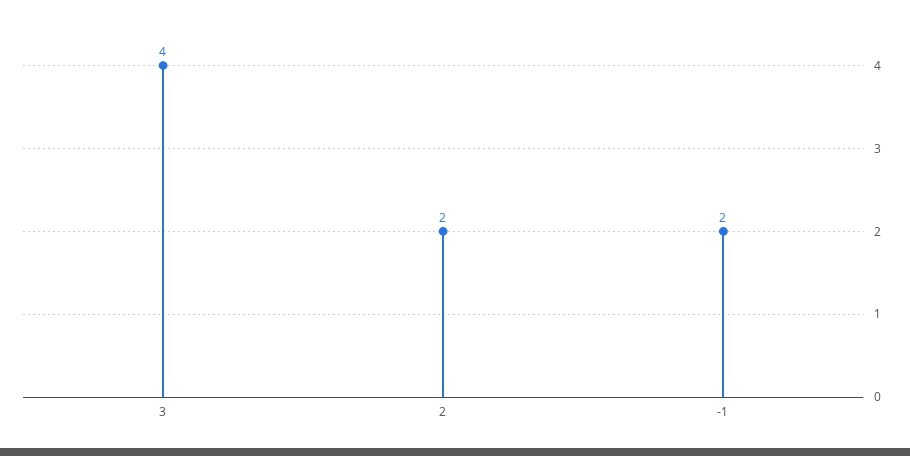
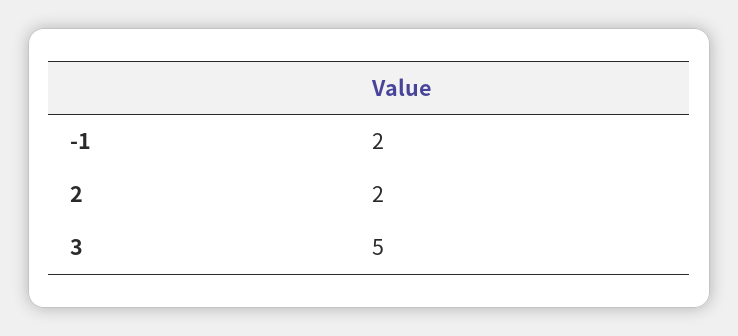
  {
-   "3": 4,
+   "3": 5,
    "2": 2,
    "-1": 2
  }

